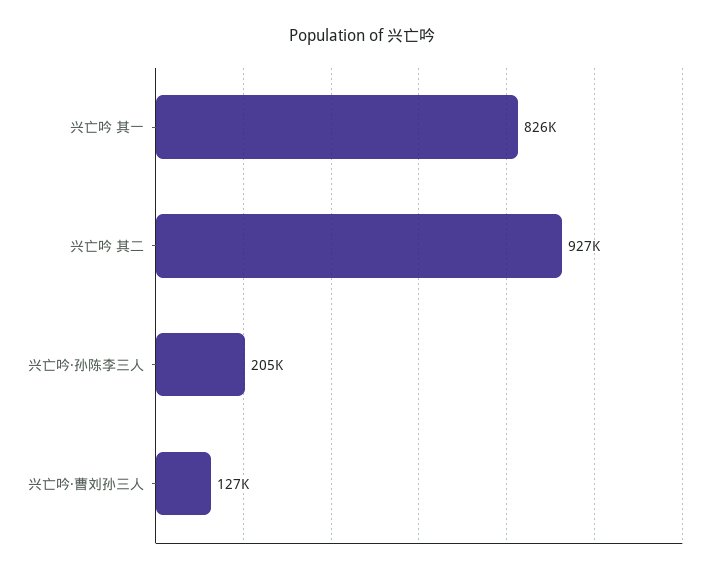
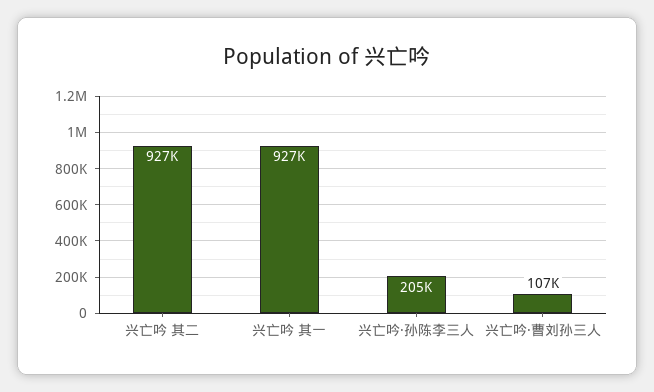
  {
-   "兴亡吟 其一": 826000,
+   "兴亡吟 其一": 927000,
    "兴亡吟 其二": 927000,
    "兴亡吟·孙陈李三人": 205000,
-   "兴亡吟·曹刘孙三人": 127000
+   "兴亡吟·曹刘孙三人": 107000
  }

